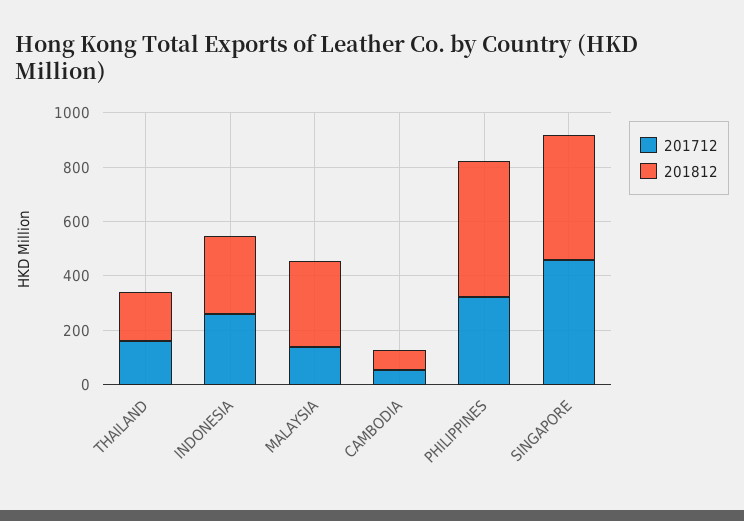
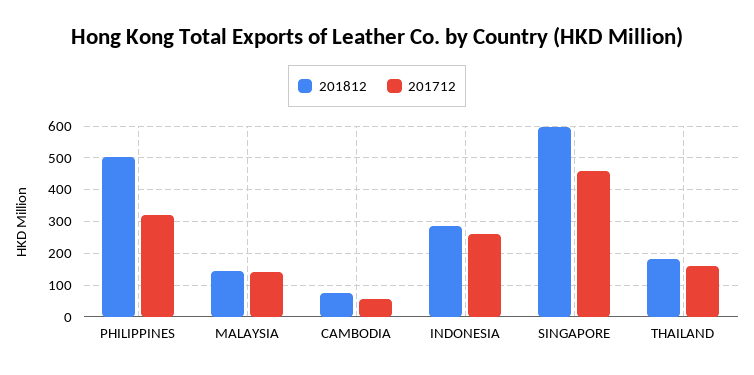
  {
    "201712": {
      "THAILAND": 160,
      "INDONESIA": 260,
      "MALAYSIA": 140,
      "CAMBODIA": 60,
      "PHILIPPINES": 320,
      "SINGAPORE": 460
    },
    "201812": {
      "THAILAND": 180,
      "INDONESIA": 280,
-     "MALAYSIA": 300,
+     "MALAYSIA": 140,
      "CAMBODIA": 80,
      "PHILIPPINES": 500,
-     "SINGAPORE": 450
+     "SINGAPORE": 600
    }
  }

